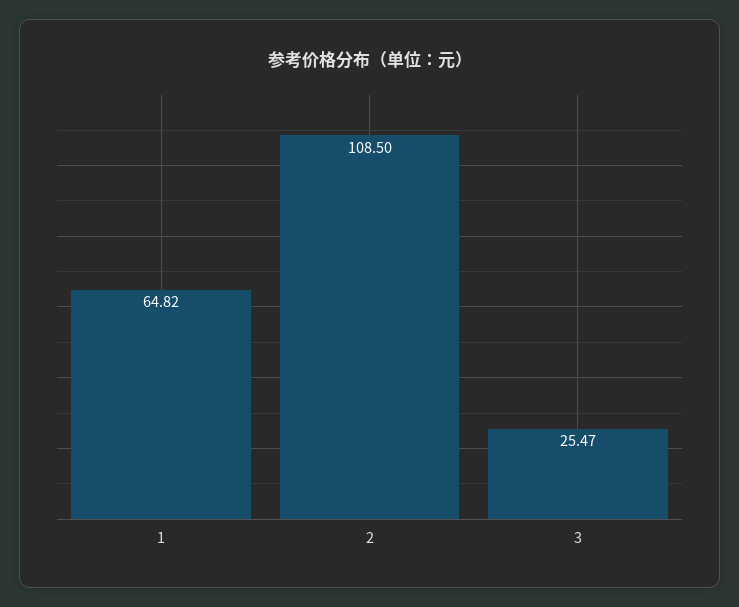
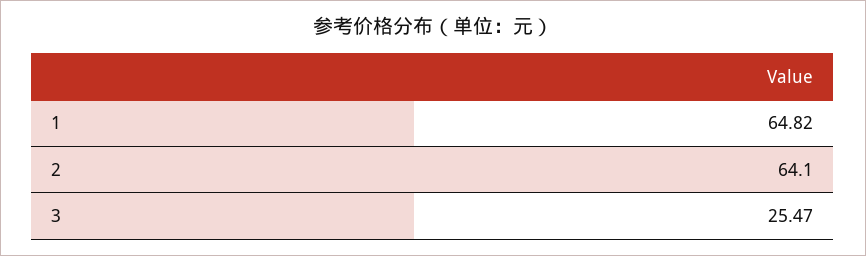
  {
    "1": 64.82,
-   "2": 108.5,
+   "2": 64.1,
    "3": 25.47
  }

